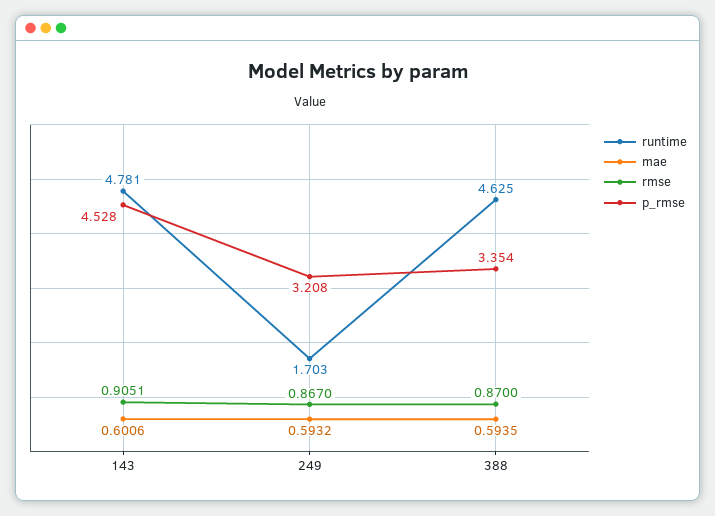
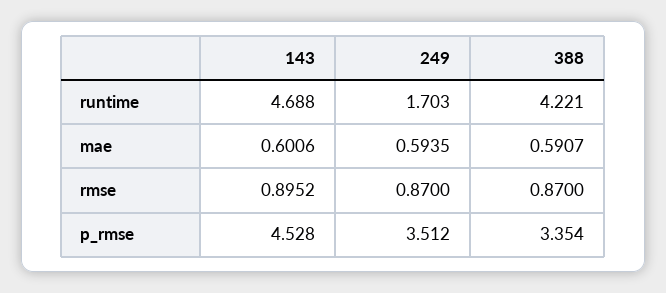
  {
    "runtime": {
-     "143": 4.781,
+     "143": 4.688,
      "249": 1.703,
-     "388": 4.625
+     "388": 4.221
    },
    "mae": {
      "143": 0.6006,
-     "249": 0.5932,
+     "249": 0.5935,
-     "388": 0.5935
+     "388": 0.5907
    },
    "rmse": {
-     "143": 0.9051,
+     "143": 0.8952,
-     "249": 0.867,
+     "249": 0.87,
      "388": 0.87
    },
    "p_rmse": {
      "143": 4.528,
-     "249": 3.208,
+     "249": 3.512,
      "388": 3.354
    }
  }

